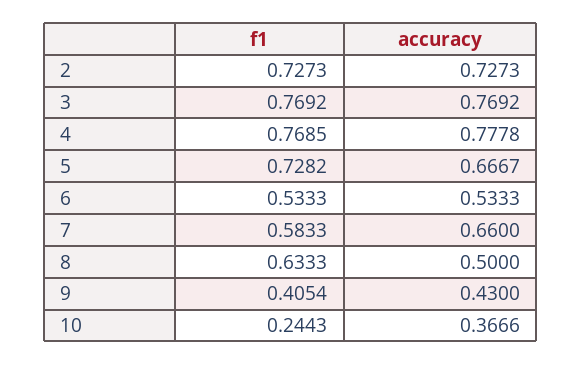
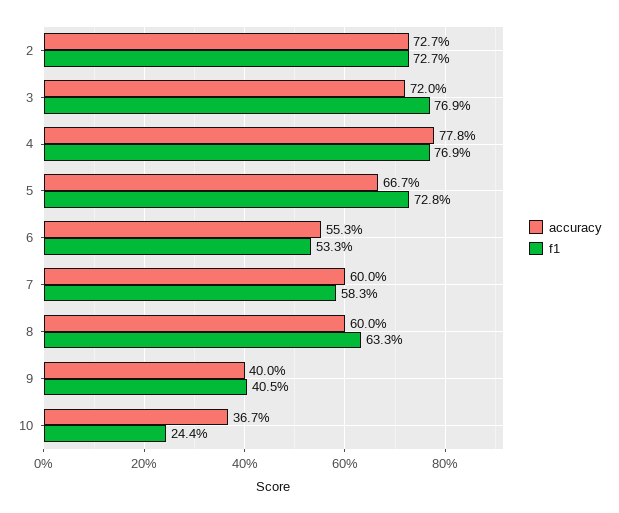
  {
    "f1": {
      "2": 0.7273,
      "3": 0.7692,
      "4": 0.7685,
      "5": 0.7282,
      "6": 0.5333,
      "7": 0.5833,
      "8": 0.6333,
      "9": 0.4054,
      "10": 0.2443
    },
    "accuracy": {
      "2": 0.7273,
-     "3": 0.7692,
+     "3": 0.72,
      "4": 0.7778,
      "5": 0.6667,
-     "6": 0.5333,
+     "6": 0.553,
-     "7": 0.66,
+     "7": 0.6,
-     "8": 0.5,
+     "8": 0.6,
-     "9": 0.43,
+     "9": 0.4,
      "10": 0.3666
    }
  }

